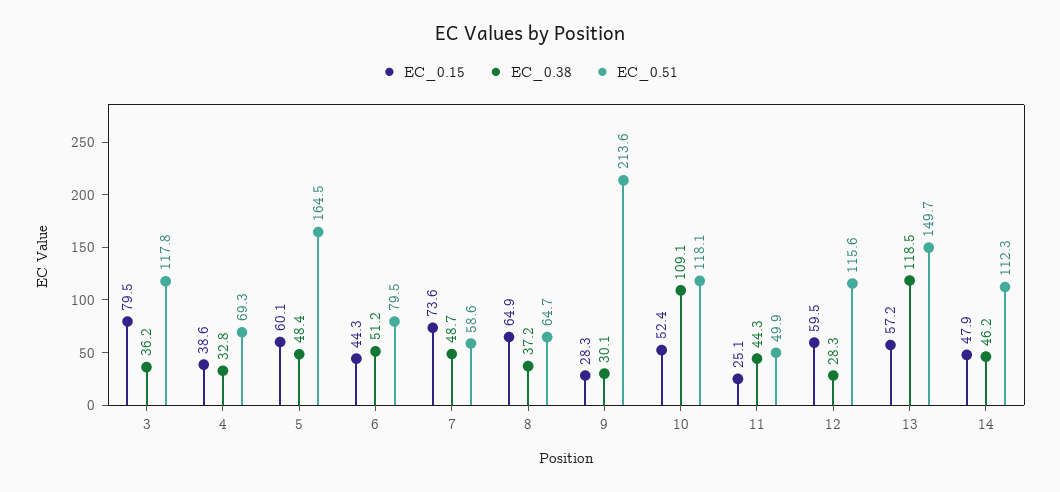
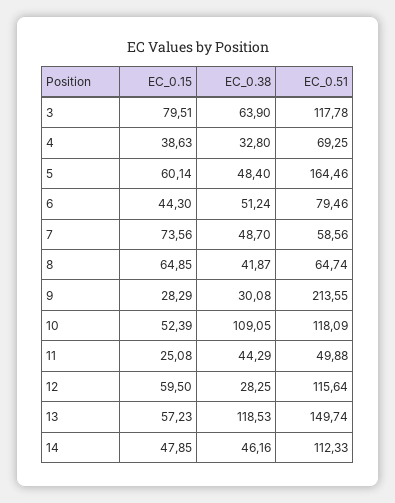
  {
    "EC_0.15": {
      "3": 79.51,
      "4": 38.63,
      "5": 60.14,
      "6": 44.3,
      "7": 73.56,
      "8": 64.85,
      "9": 28.29,
      "10": 52.39,
      "11": 25.08,
      "12": 59.5,
      "13": 57.23,
      "14": 47.85
    },
    "EC_0.38": {
-     "3": 36.2,
+     "3": 63.9,
      "4": 32.8,
      "5": 48.4,
      "6": 51.24,
      "7": 48.7,
-     "8": 37.2,
+     "8": 41.87,
      "9": 30.08,
      "10": 109.05,
      "11": 44.29,
      "12": 28.25,
      "13": 118.53,
      "14": 46.16
    },
    "EC_0.51": {
      "3": 117.78,
      "4": 69.25,
      "5": 164.46,
      "6": 79.46,
      "7": 58.56,
      "8": 64.74,
      "9": 213.55,
      "10": 118.09,
      "11": 49.88,
      "12": 115.64,
      "13": 149.74,
      "14": 112.33
    }
  }

